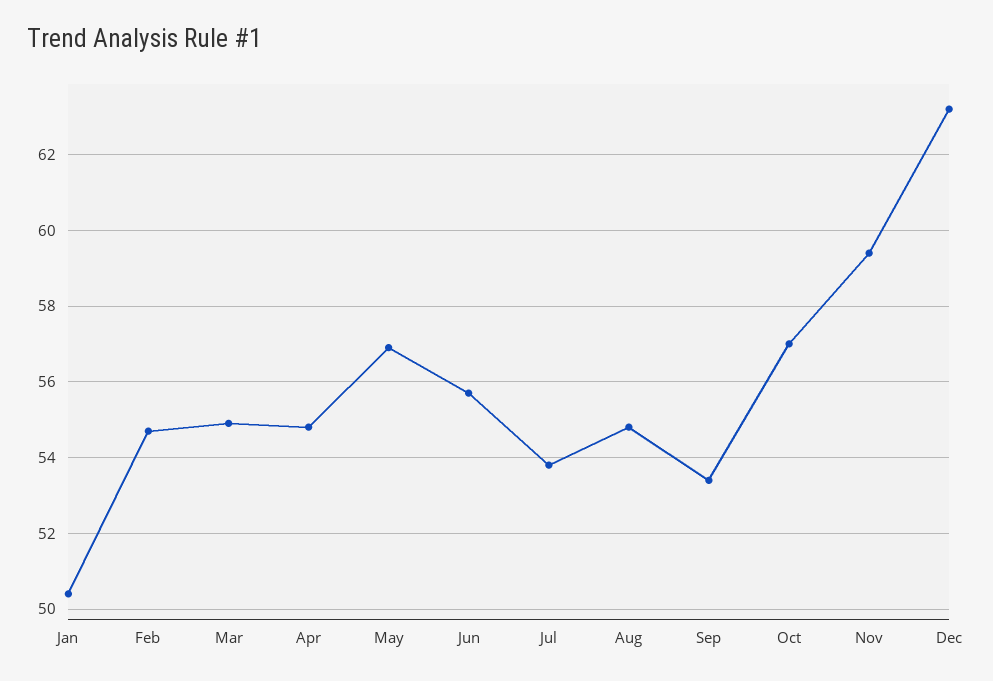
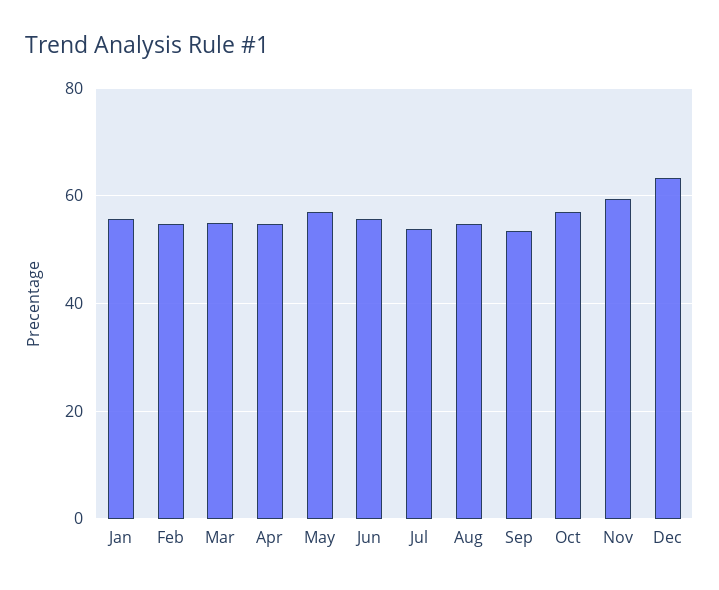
  {
-   "Jan": 50.5,
+   "Jan": 56,
    "Feb": 54.5,
    "Mar": 55,
    "Apr": 55,
    "May": 57,
    "Jun": 55.5,
    "Jul": 54,
    "Aug": 55,
    "Sep": 53.5,
    "Oct": 57,
    "Nov": 59.5,
    "Dec": 63
  }

